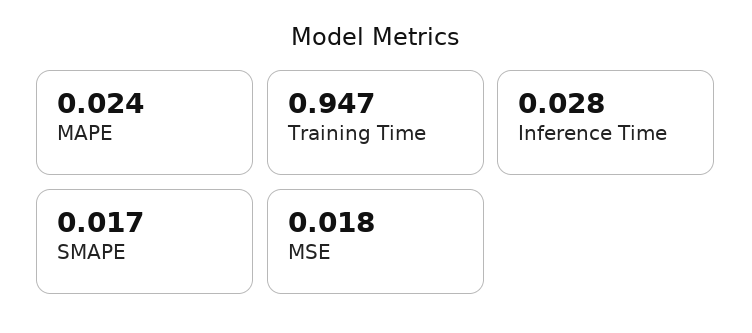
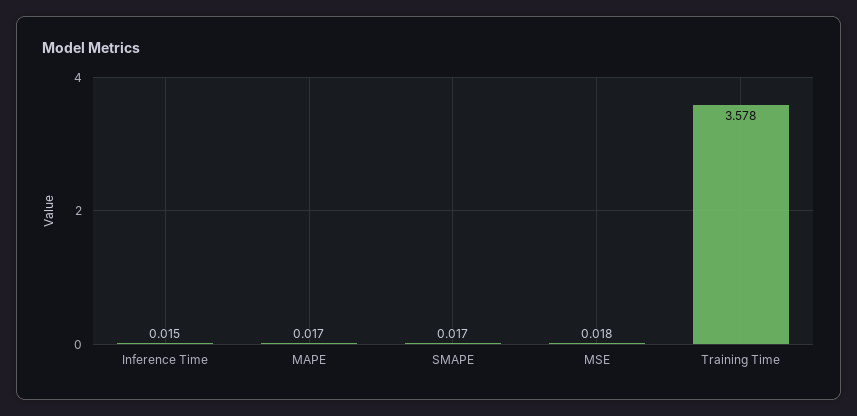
  {
-   "MAPE": 0.024,
+   "MAPE": 0.017,
-   "Training Time": 0.947,
+   "Training Time": 3.578,
-   "Inference Time": 0.028,
+   "Inference Time": 0.015,
    "SMAPE": 0.017,
    "MSE": 0.018
  }

